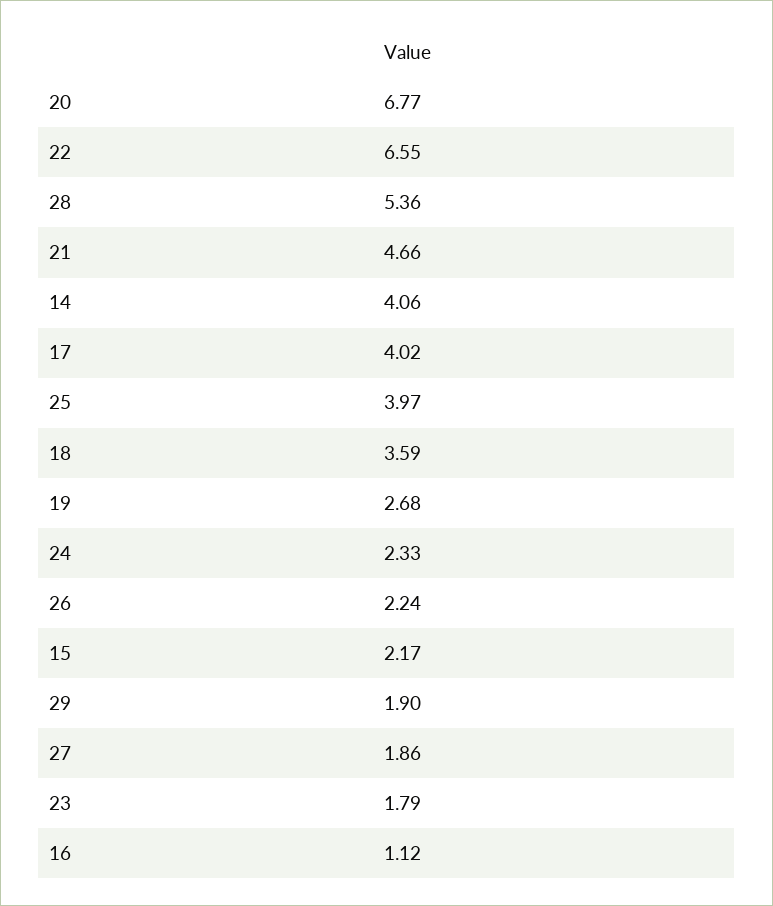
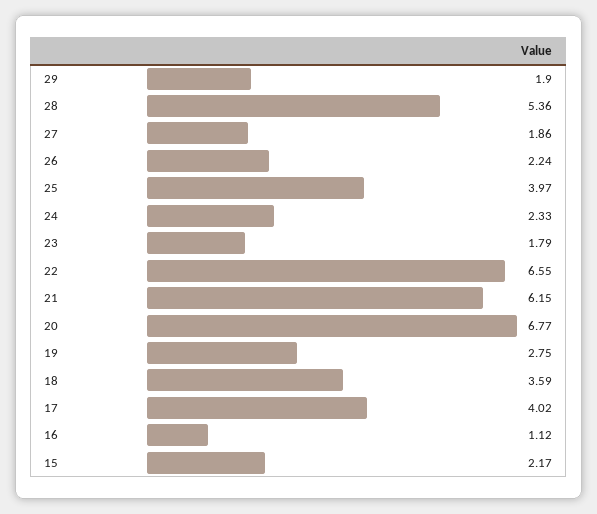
  {
    "20": 6.77,
    "22": 6.55,
    "28": 5.36,
-   "21": 4.66,
+   "21": 6.15,
-   "14": 4.06,
    "17": 4.02,
    "25": 3.97,
    "18": 3.59,
-   "19": 2.68,
+   "19": 2.75,
    "24": 2.33,
    "26": 2.24,
    "15": 2.17,
    "29": 1.9,
    "27": 1.86,
    "23": 1.79,
    "16": 1.12
  }

